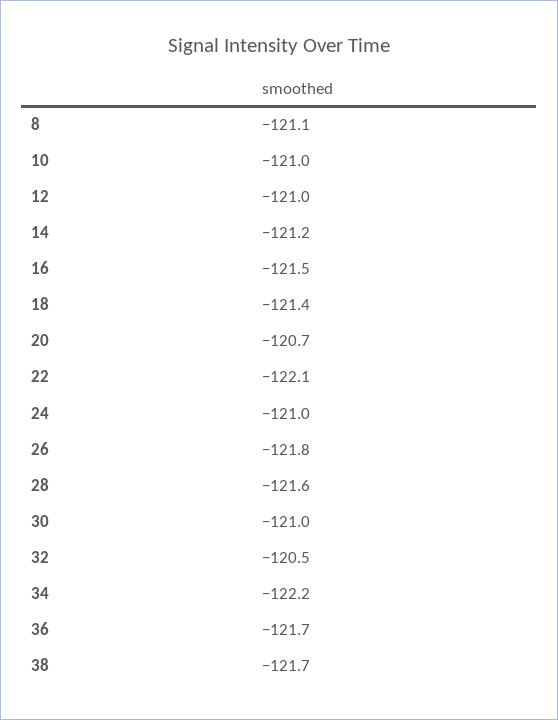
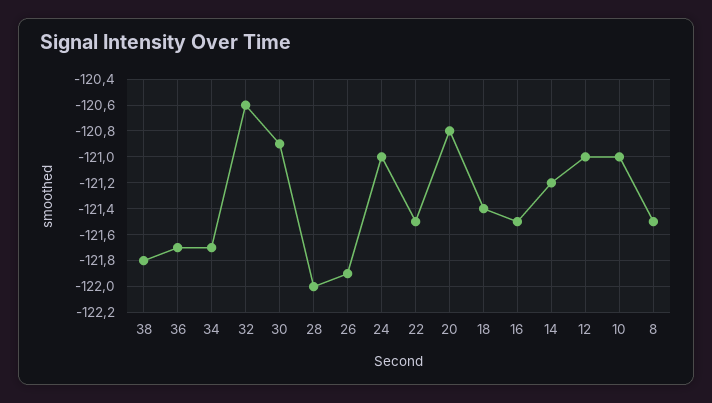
  {
-   "8": -121.1,
+   "8": -121.5,
    "10": -121,
    "12": -121,
    "14": -121.2,
    "16": -121.5,
    "18": -121.4,
-   "20": -120.7,
+   "20": -120.8,
-   "22": -122.1,
+   "22": -121.5,
    "24": -121,
-   "26": -121.8,
+   "26": -121.9,
-   "28": -121.6,
+   "28": -122,
-   "30": -121,
+   "30": -120.9,
-   "32": -120.5,
+   "32": -120.6,
-   "34": -122.2,
+   "34": -121.7,
    "36": -121.7,
-   "38": -121.7
+   "38": -121.8
  }

